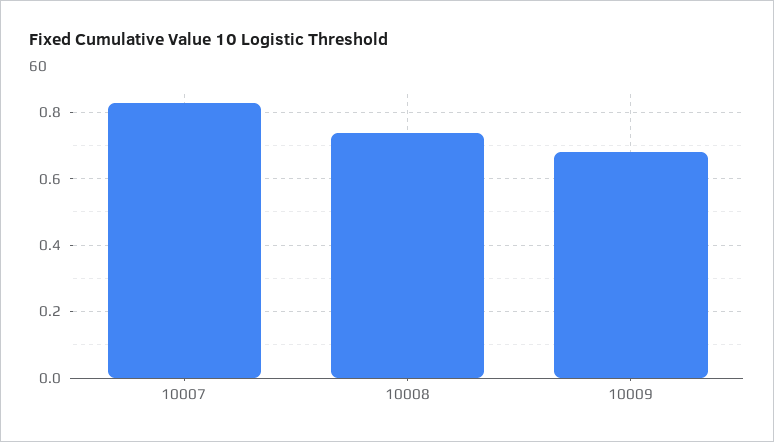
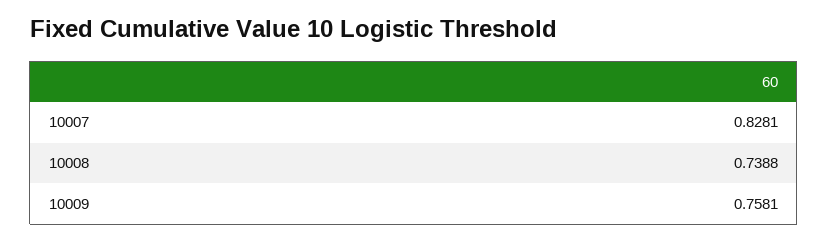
  {
    "10007": 0.8281,
    "10008": 0.7388,
-   "10009": 0.68
+   "10009": 0.7581
  }

